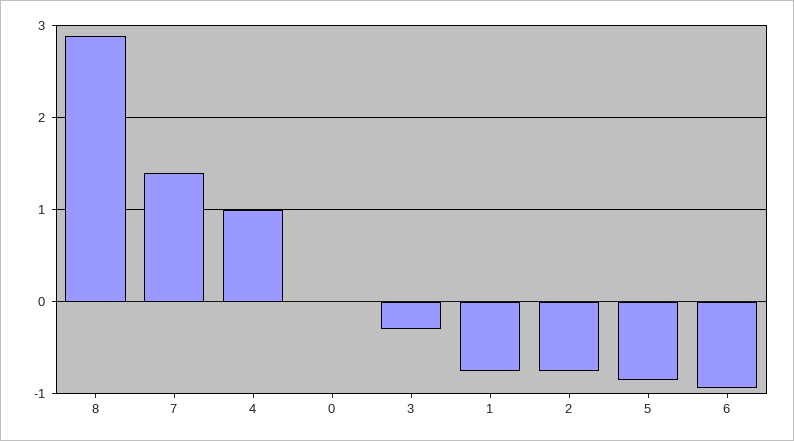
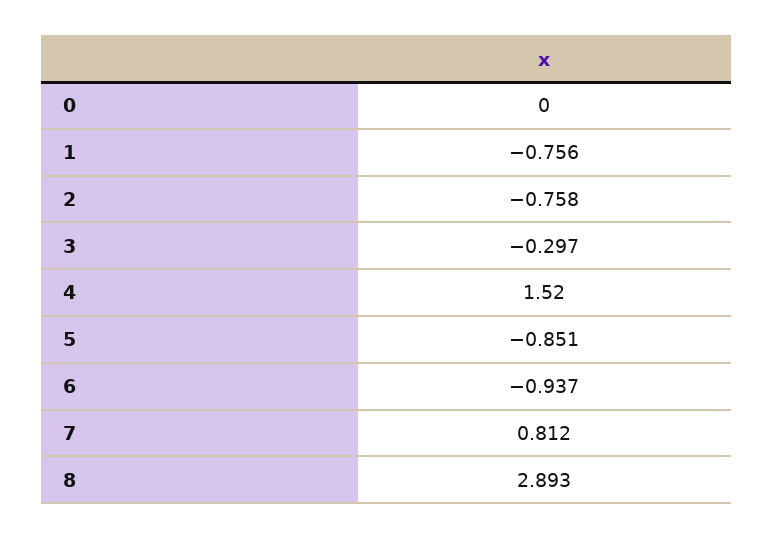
  {
    "8": 2.893,
-   "7": 1.4,
+   "7": 0.812,
-   "4": 1,
+   "4": 1.52,
    "0": 0,
    "3": -0.297,
    "1": -0.756,
    "2": -0.758,
    "5": -0.851,
    "6": -0.937
  }

